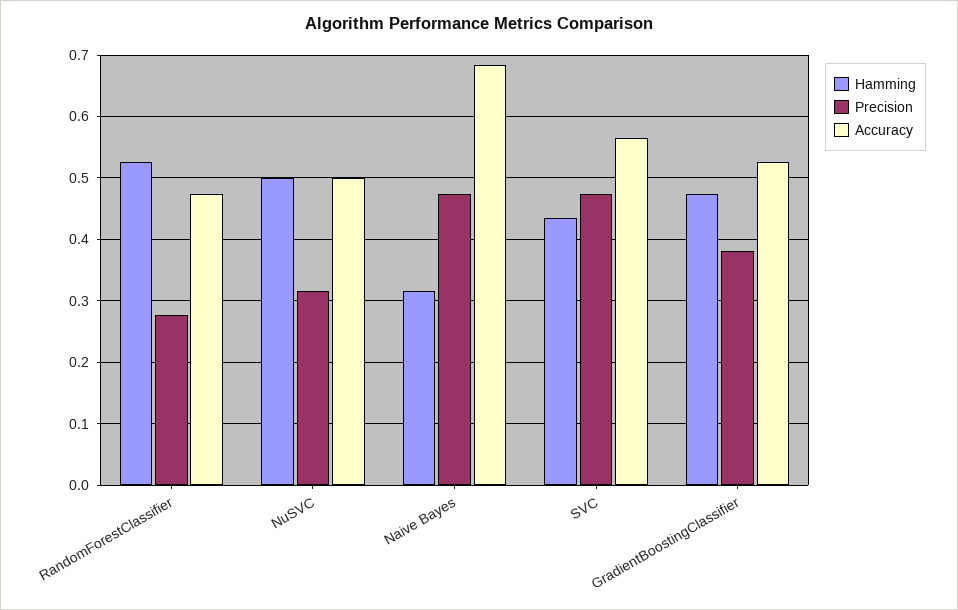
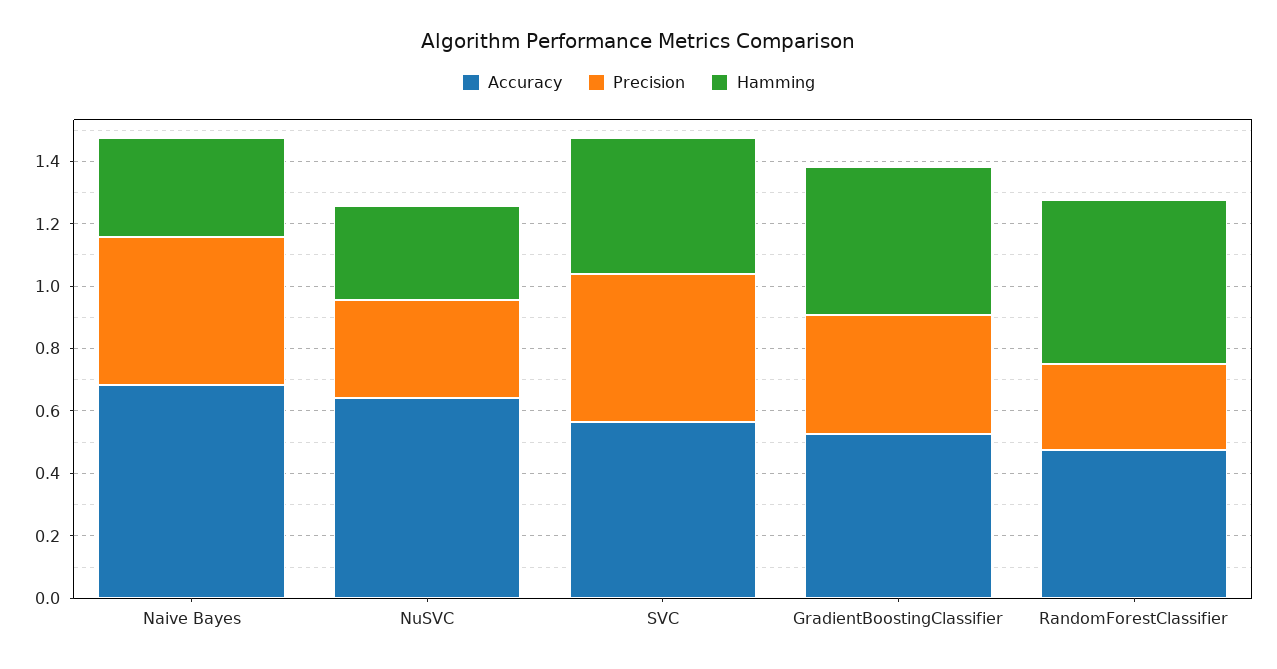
  {
    "Hamming": {
      "RandomForestClassifier": 0.53,
-     "NuSVC": 0.5,
+     "NuSVC": 0.3,
      "Naive Bayes": 0.32,
      "SVC": 0.43,
      "GradientBoostingClassifier": 0.47
    },
    "Precision": {
      "RandomForestClassifier": 0.28,
      "NuSVC": 0.32,
      "Naive Bayes": 0.47,
      "SVC": 0.47,
      "GradientBoostingClassifier": 0.38
    },
    "Accuracy": {
      "RandomForestClassifier": 0.47,
-     "NuSVC": 0.5,
+     "NuSVC": 0.65,
      "Naive Bayes": 0.68,
      "SVC": 0.57,
      "GradientBoostingClassifier": 0.53
    }
  }

